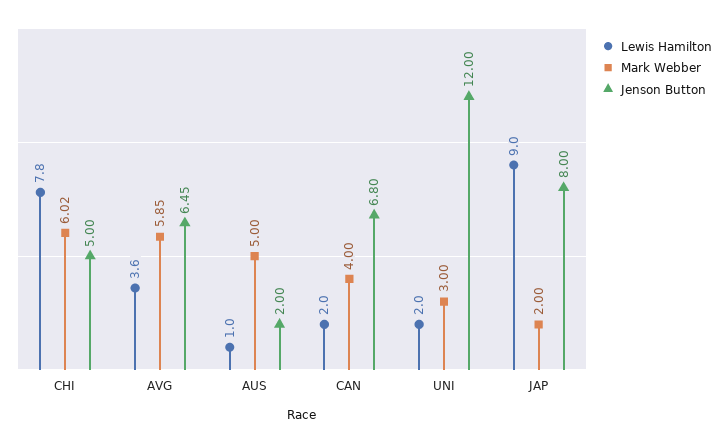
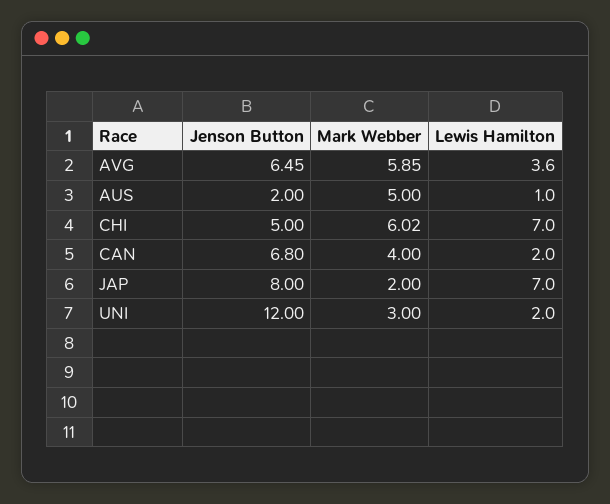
  {
    "Lewis Hamilton": {
-     "CHI": 7.8,
+     "CHI": 7,
      "AVG": 3.6,
      "AUS": 1,
      "CAN": 2,
      "UNI": 2,
-     "JAP": 9
+     "JAP": 7
    },
    "Mark Webber": {
      "CHI": 6.02,
      "AVG": 5.85,
      "AUS": 5,
      "CAN": 4,
      "UNI": 3,
      "JAP": 2
    },
    "Jenson Button": {
      "CHI": 5,
      "AVG": 6.45,
      "AUS": 2,
      "CAN": 6.8,
      "UNI": 12,
      "JAP": 8
    }
  }

